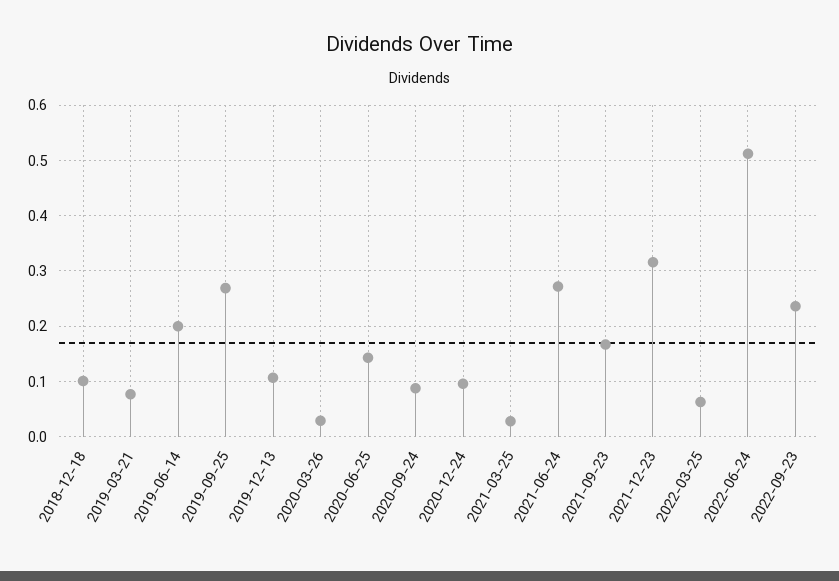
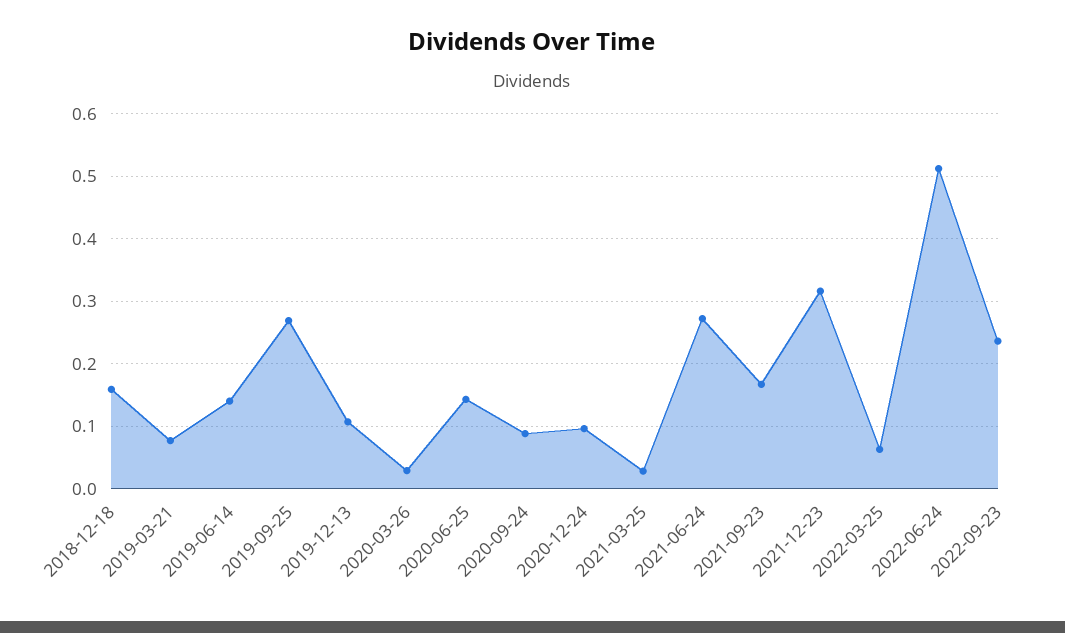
  {
-   "2018-12-18": 0.1,
+   "2018-12-18": 0.16,
    "2019-03-21": 0.08,
-   "2019-06-14": 0.2,
+   "2019-06-14": 0.14,
    "2019-09-25": 0.27,
    "2019-12-13": 0.11,
    "2020-03-26": 0.03,
    "2020-06-25": 0.14,
    "2020-09-24": 0.09,
    "2020-12-24": 0.1,
    "2021-03-25": 0.03,
    "2021-06-24": 0.27,
    "2021-09-23": 0.17,
    "2021-12-23": 0.32,
    "2022-03-25": 0.06,
    "2022-06-24": 0.51,
    "2022-09-23": 0.24
  }

